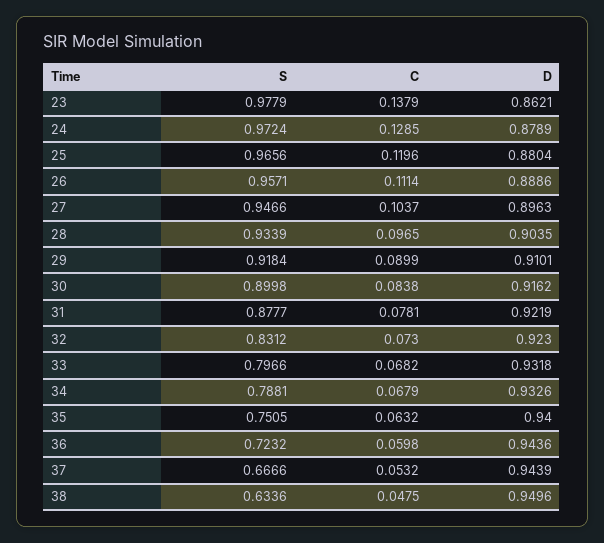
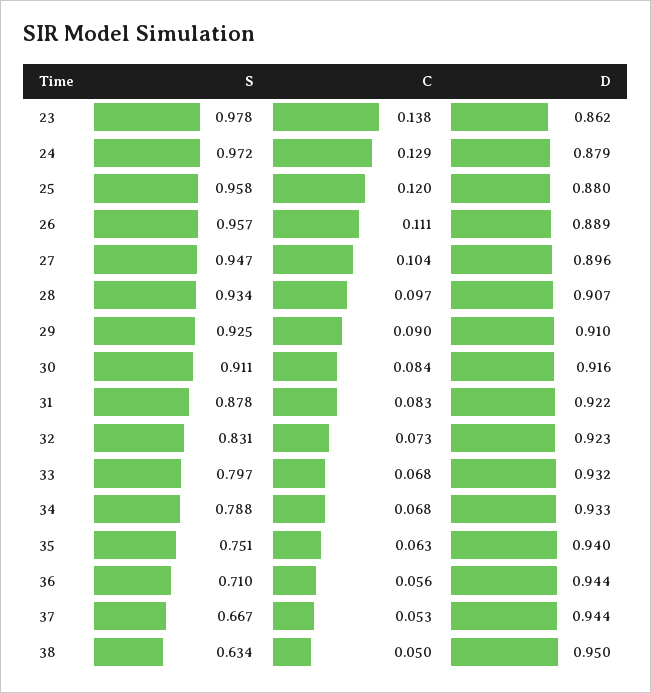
  {
    "S": {
      "23": 0.9779,
      "24": 0.9724,
-     "25": 0.9656,
+     "25": 0.958,
      "26": 0.9571,
      "27": 0.9466,
      "28": 0.9339,
-     "29": 0.9184,
+     "29": 0.925,
-     "30": 0.8998,
+     "30": 0.911,
      "31": 0.8777,
      "32": 0.8312,
      "33": 0.7966,
      "34": 0.7881,
      "35": 0.7505,
-     "36": 0.7232,
+     "36": 0.71,
      "37": 0.6666,
      "38": 0.6336
    },
    "C": {
      "23": 0.1379,
      "24": 0.1285,
      "25": 0.1196,
      "26": 0.1114,
      "27": 0.1037,
      "28": 0.0965,
      "29": 0.0899,
      "30": 0.0838,
-     "31": 0.0781,
+     "31": 0.083,
      "32": 0.073,
      "33": 0.0682,
      "34": 0.0679,
      "35": 0.0632,
-     "36": 0.0598,
+     "36": 0.056,
      "37": 0.0532,
-     "38": 0.0475
+     "38": 0.05
    },
    "D": {
      "23": 0.8621,
      "24": 0.8789,
      "25": 0.8804,
      "26": 0.8886,
      "27": 0.8963,
-     "28": 0.9035,
+     "28": 0.907,
      "29": 0.9101,
      "30": 0.9162,
      "31": 0.9219,
      "32": 0.923,
      "33": 0.9318,
      "34": 0.9326,
      "35": 0.94,
      "36": 0.9436,
      "37": 0.9439,
      "38": 0.9496
    }
  }

